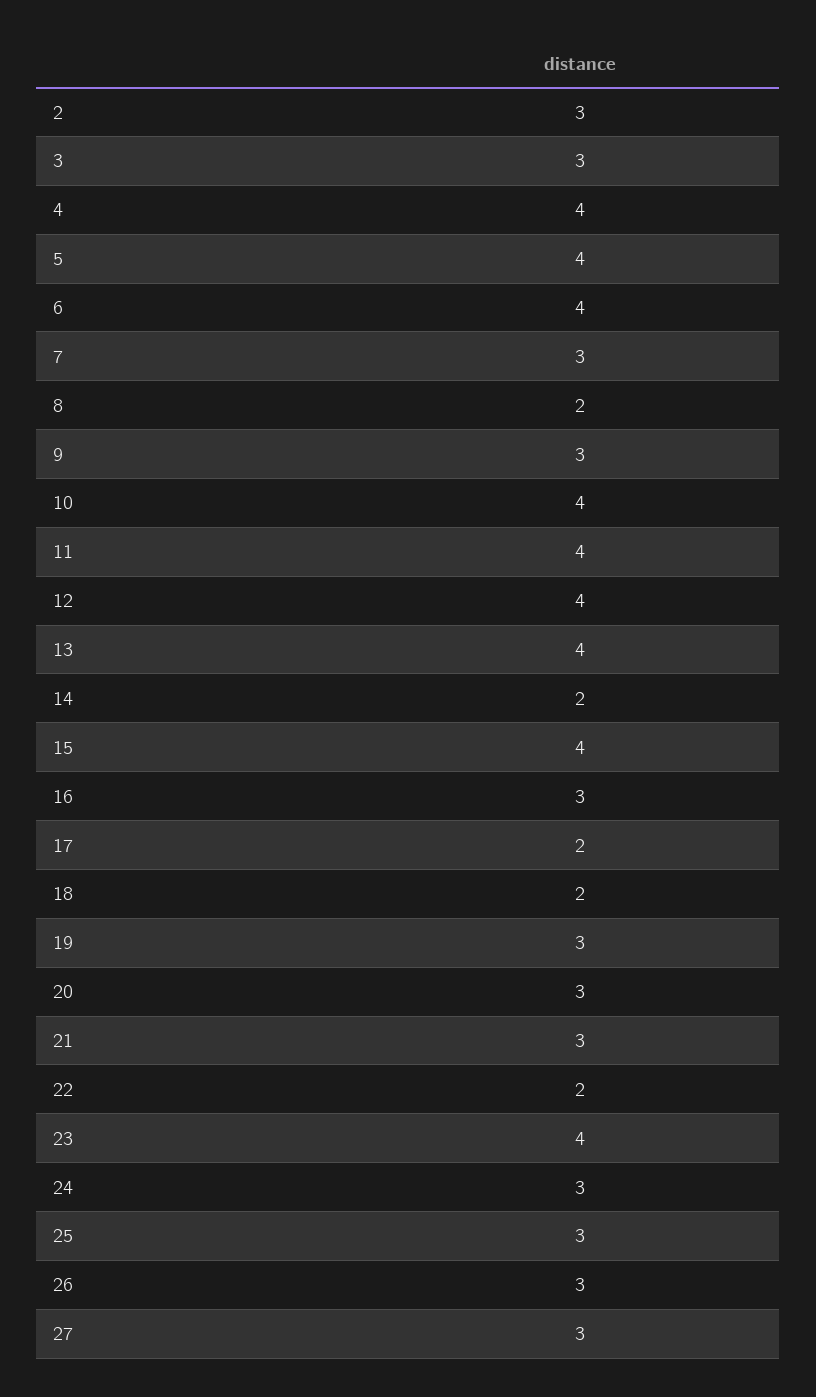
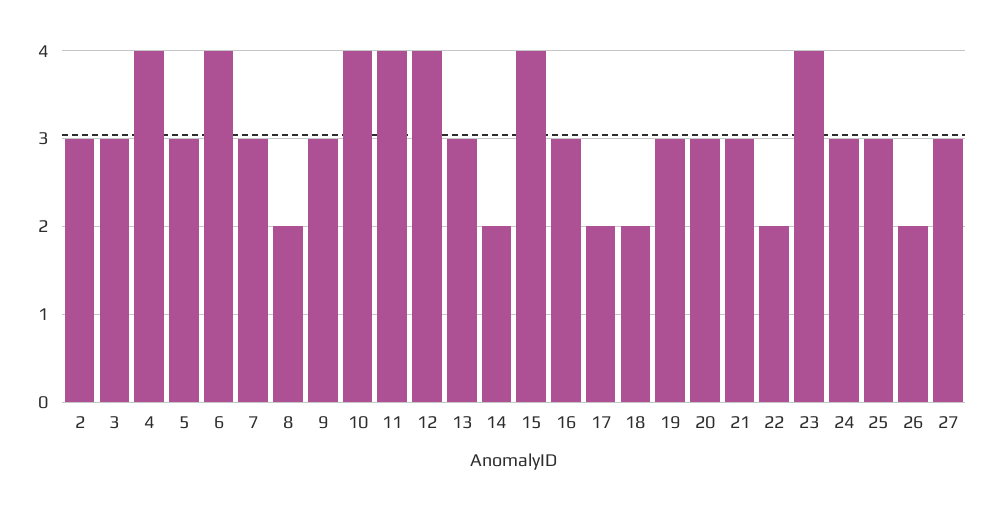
  {
    "2": 3,
    "3": 3,
    "4": 4,
-   "5": 4,
+   "5": 3,
    "6": 4,
    "7": 3,
    "8": 2,
    "9": 3,
    "10": 4,
    "11": 4,
    "12": 4,
-   "13": 4,
+   "13": 3,
    "14": 2,
    "15": 4,
    "16": 3,
    "17": 2,
    "18": 2,
    "19": 3,
    "20": 3,
    "21": 3,
    "22": 2,
    "23": 4,
    "24": 3,
    "25": 3,
-   "26": 3,
+   "26": 2,
    "27": 3
  }

